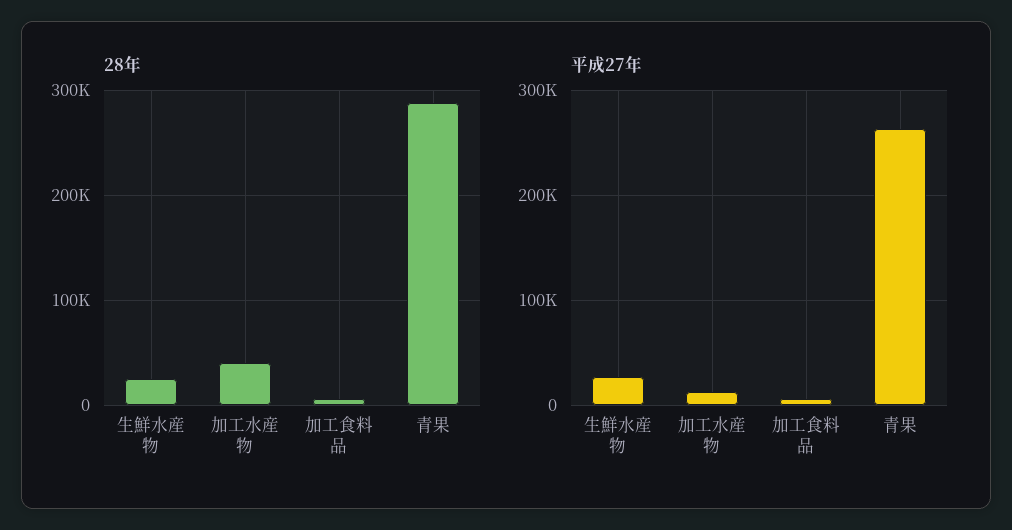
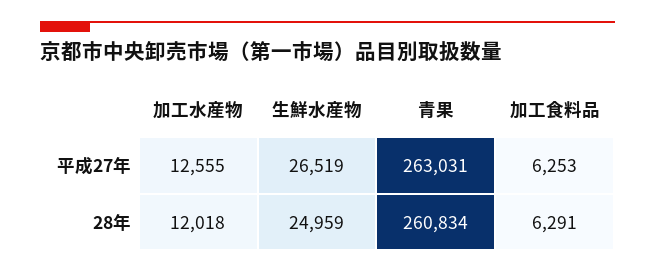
  {
    "28年": {
      "生鮮水産物": 24959,
-     "加工水産物": 40000,
+     "加工水産物": 12018,
      "加工食料品": 6291,
-     "青果": 290000
+     "青果": 260834
    },
    "平成27年": {
      "生鮮水産物": 26519,
      "加工水産物": 12555,
      "加工食料品": 6253,
      "青果": 263031
    }
  }

